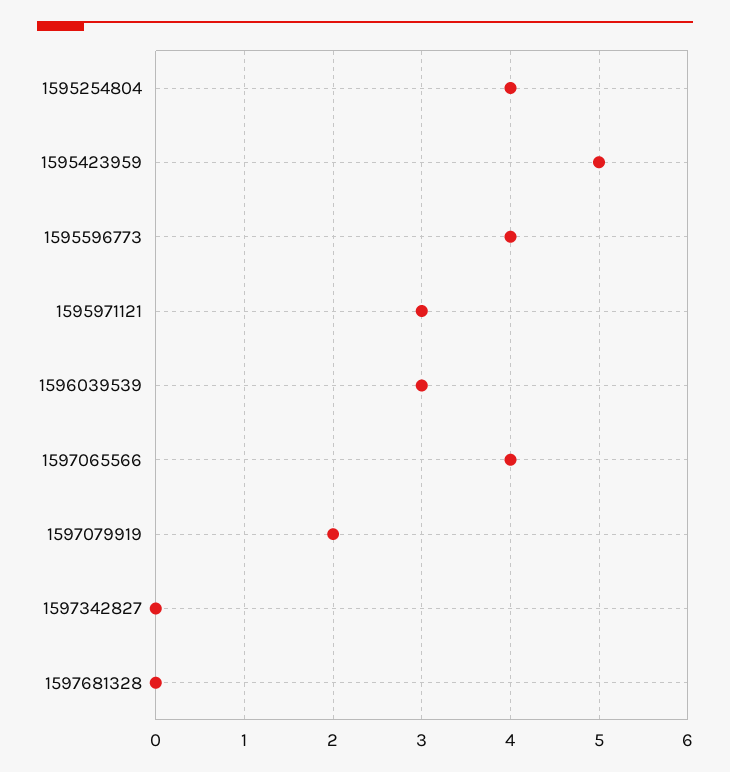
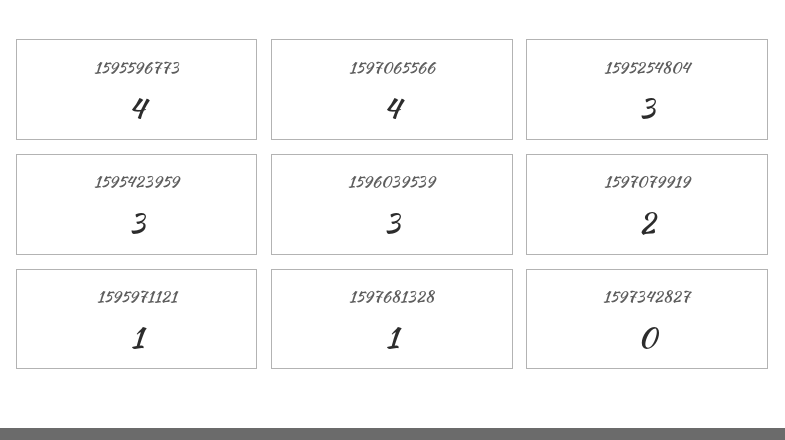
  {
-   "1595254804": 4,
+   "1595254804": 3,
-   "1595423959": 5,
+   "1595423959": 3,
    "1595596773": 4,
-   "1595971121": 3,
+   "1595971121": 1,
    "1596039539": 3,
    "1597065566": 4,
    "1597079919": 2,
    "1597342827": 0,
-   "1597681328": 0
+   "1597681328": 1
  }

